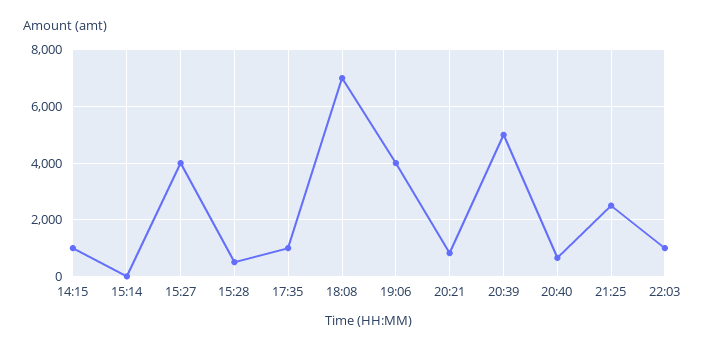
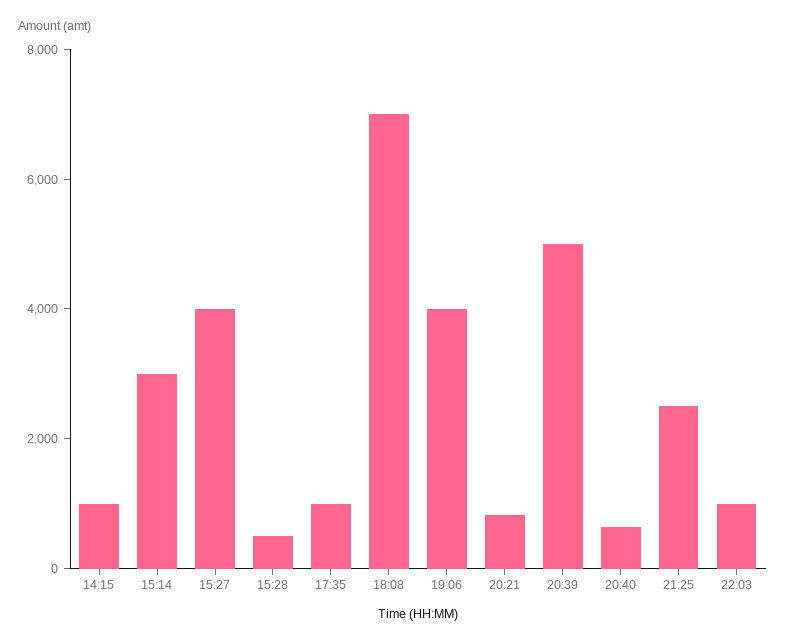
  {
    "14:15": 1000,
-   "15:14": 0,
+   "15:14": 3000,
    "15:27": 4000,
    "15:28": 500,
    "17:35": 1000,
    "18:08": 7000,
    "19:06": 4000,
    "20:21": 750,
    "20:39": 5000,
    "20:40": 750,
    "21:25": 2500,
    "22:03": 1000
  }

